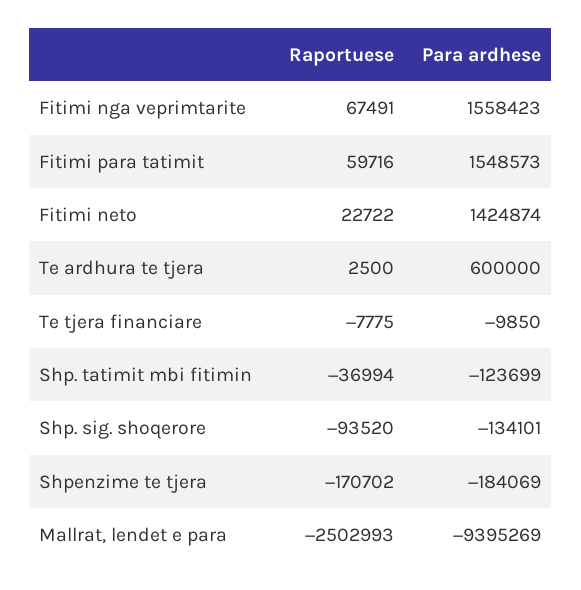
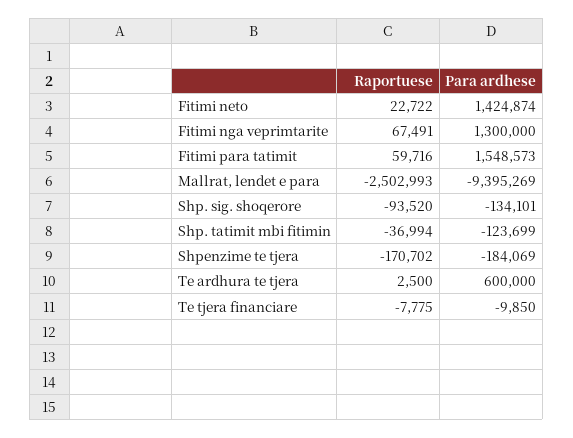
  {
    "Raportuese": {
      "Fitimi nga veprimtarite": 67491,
      "Fitimi para tatimit": 59716,
      "Fitimi neto": 22722,
      "Te ardhura te tjera": 2500,
      "Te tjera financiare": -7775,
      "Shp. tatimit mbi fitimin": -36994,
      "Shp. sig. shoqerore": -93520,
      "Shpenzime te tjera": -170702,
      "Mallrat, lendet e para": -2502993
    },
    "Para ardhese": {
-     "Fitimi nga veprimtarite": 1558423,
+     "Fitimi nga veprimtarite": 1300000,
      "Fitimi para tatimit": 1548573,
      "Fitimi neto": 1424874,
      "Te ardhura te tjera": 600000,
      "Te tjera financiare": -9850,
      "Shp. tatimit mbi fitimin": -123699,
      "Shp. sig. shoqerore": -134101,
      "Shpenzime te tjera": -184069,
      "Mallrat, lendet e para": -9395269
    }
  }

